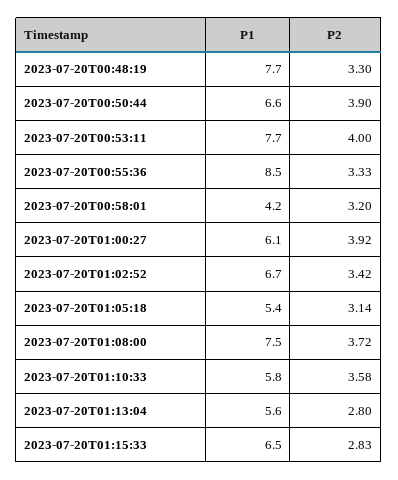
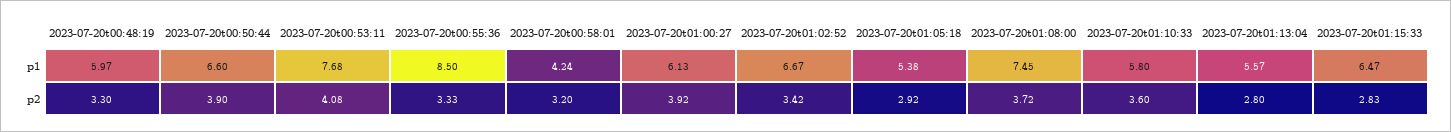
  {
    "P1": {
-     "2023-07-20T00:48:19": 7.7,
+     "2023-07-20T00:48:19": 5.97,
      "2023-07-20T00:50:44": 6.6,
      "2023-07-20T00:53:11": 7.68,
      "2023-07-20T00:55:36": 8.5,
      "2023-07-20T00:58:01": 4.24,
      "2023-07-20T01:00:27": 6.13,
      "2023-07-20T01:02:52": 6.67,
      "2023-07-20T01:05:18": 5.38,
      "2023-07-20T01:08:00": 7.45,
      "2023-07-20T01:10:33": 5.8,
      "2023-07-20T01:13:04": 5.57,
      "2023-07-20T01:15:33": 6.47
    },
    "P2": {
      "2023-07-20T00:48:19": 3.3,
      "2023-07-20T00:50:44": 3.9,
-     "2023-07-20T00:53:11": 4,
+     "2023-07-20T00:53:11": 4.08,
      "2023-07-20T00:55:36": 3.33,
      "2023-07-20T00:58:01": 3.2,
      "2023-07-20T01:00:27": 3.92,
      "2023-07-20T01:02:52": 3.42,
-     "2023-07-20T01:05:18": 3.14,
+     "2023-07-20T01:05:18": 2.92,
      "2023-07-20T01:08:00": 3.72,
-     "2023-07-20T01:10:33": 3.58,
+     "2023-07-20T01:10:33": 3.6,
      "2023-07-20T01:13:04": 2.8,
      "2023-07-20T01:15:33": 2.83
    }
  }

